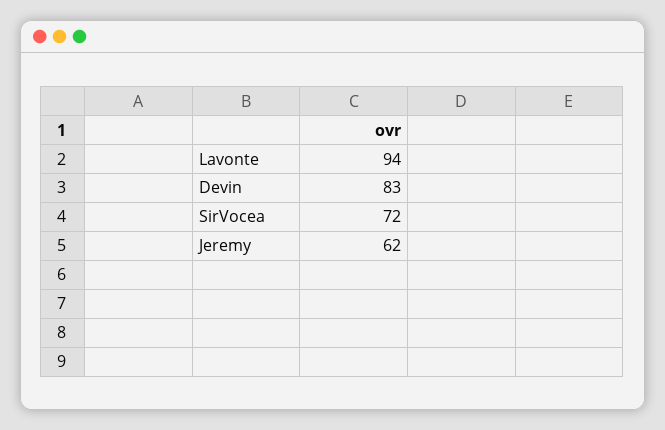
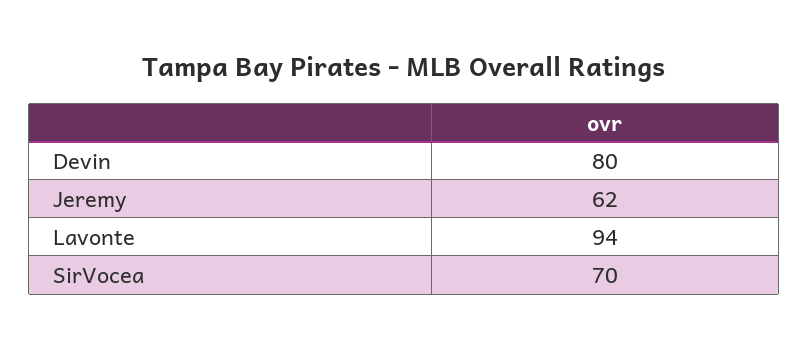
  {
    "Lavonte": 94,
-   "Devin": 83,
+   "Devin": 80,
-   "SirVocea": 72,
+   "SirVocea": 70,
    "Jeremy": 62
  }

